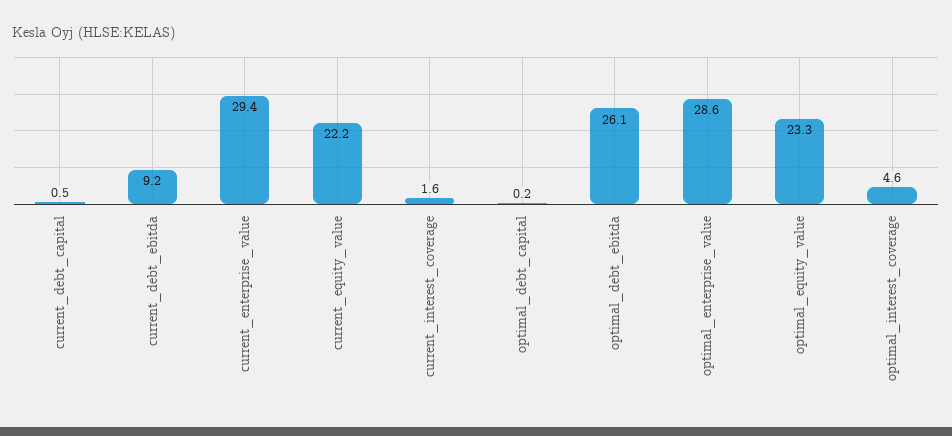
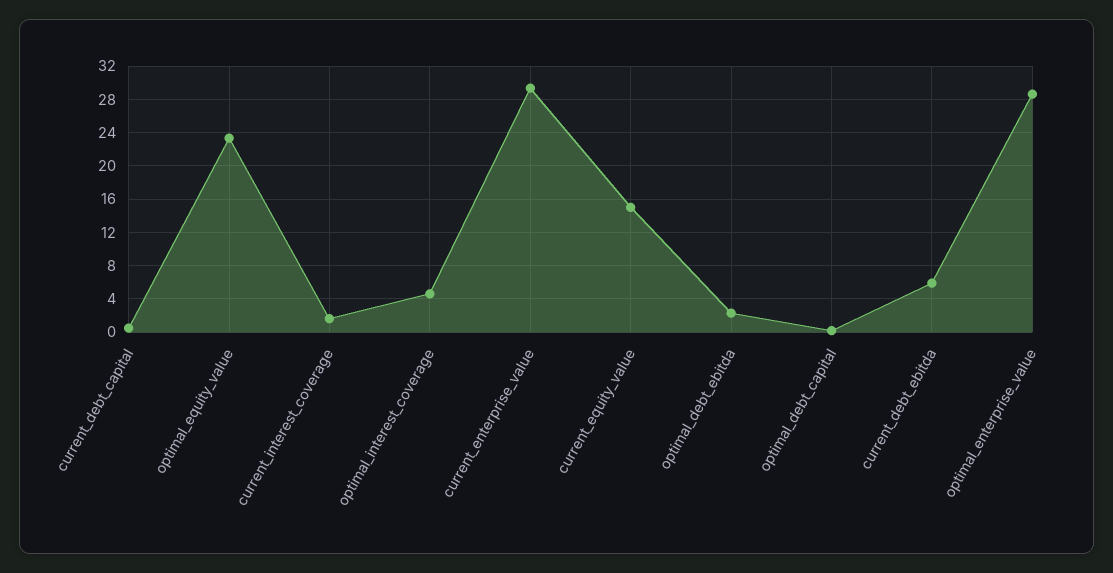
  {
    "current_debt_capital": 0.5,
-   "current_debt_ebitda": 9.2,
+   "current_debt_ebitda": 6,
    "current_enterprise_value": 29.4,
-   "current_equity_value": 22.2,
+   "current_equity_value": 15,
    "current_interest_coverage": 1.6,
    "optimal_debt_capital": 0.2,
-   "optimal_debt_ebitda": 26.1,
+   "optimal_debt_ebitda": 2,
    "optimal_enterprise_value": 28.6,
    "optimal_equity_value": 23.3,
    "optimal_interest_coverage": 4.6
  }

